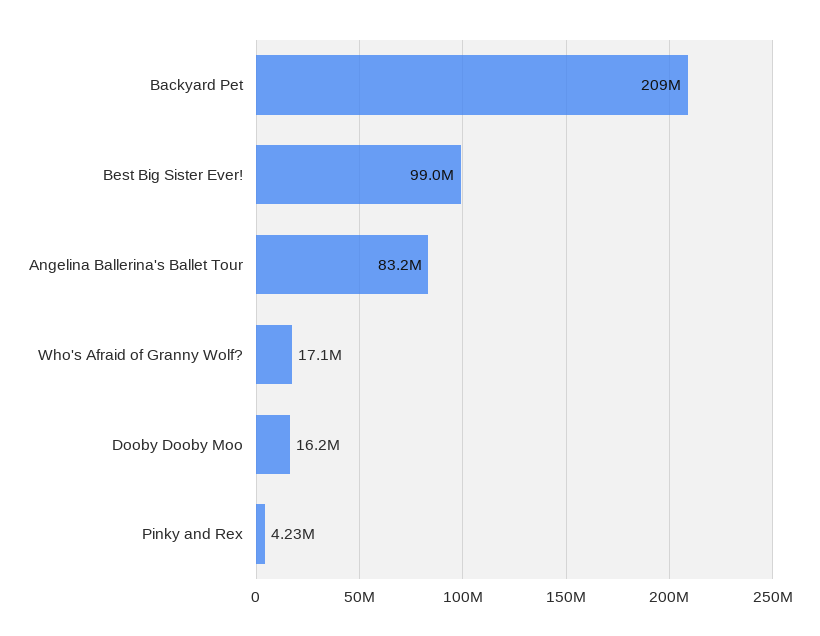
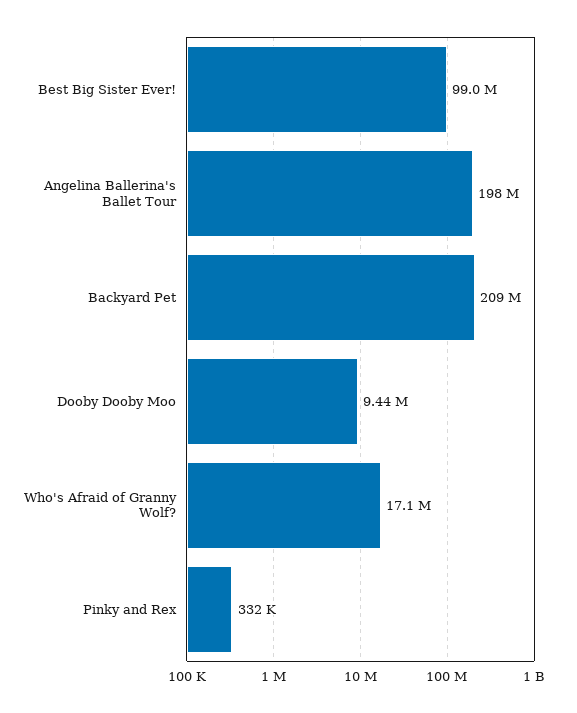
  {
    "Backyard Pet": 209000000,
    "Best Big Sister Ever!": 99000000,
-   "Angelina Ballerina's Ballet Tour": 83200000,
+   "Angelina Ballerina's Ballet Tour": 198000000,
    "Who's Afraid of Granny Wolf?": 17100000,
-   "Dooby Dooby Moo": 16200000,
+   "Dooby Dooby Moo": 9440000,
-   "Pinky and Rex": 4230000
+   "Pinky and Rex": 332000
  }

